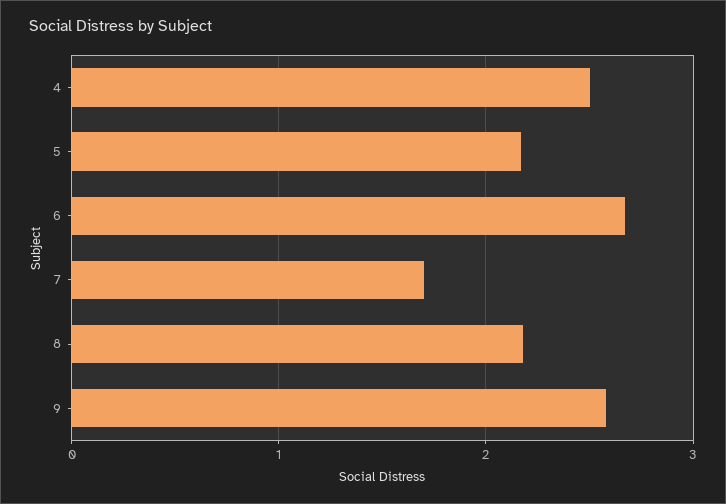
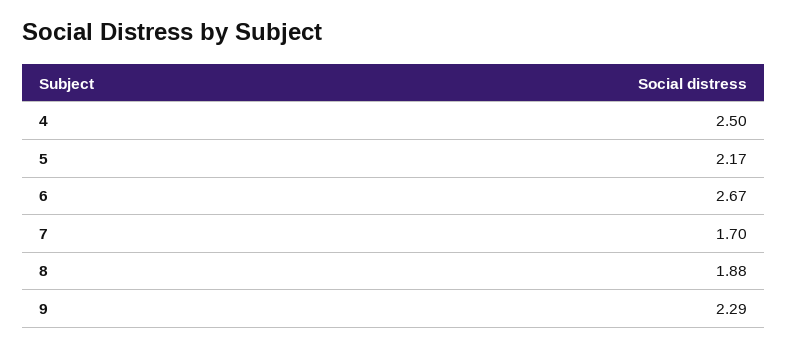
  {
    "4": 2.5,
    "5": 2.17,
    "6": 2.67,
    "7": 1.7,
-   "8": 2.2,
+   "8": 1.88,
-   "9": 2.6
+   "9": 2.29
  }

